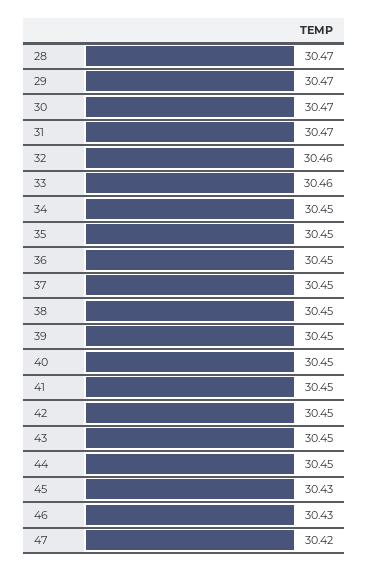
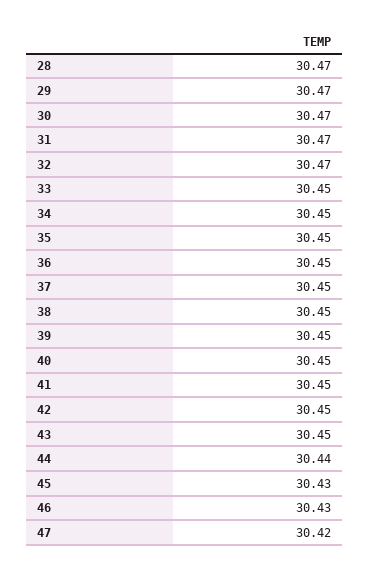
  {
    "28": 30.47,
    "29": 30.47,
    "30": 30.47,
    "31": 30.47,
-   "32": 30.46,
+   "32": 30.47,
-   "33": 30.46,
+   "33": 30.45,
    "34": 30.45,
    "35": 30.45,
    "36": 30.45,
    "37": 30.45,
    "38": 30.45,
    "39": 30.45,
    "40": 30.45,
    "41": 30.45,
    "42": 30.45,
    "43": 30.45,
-   "44": 30.45,
+   "44": 30.44,
    "45": 30.43,
    "46": 30.43,
    "47": 30.42
  }

